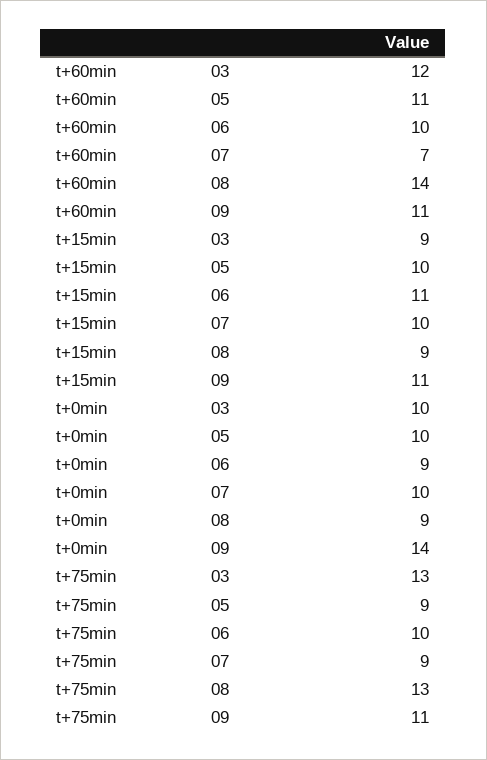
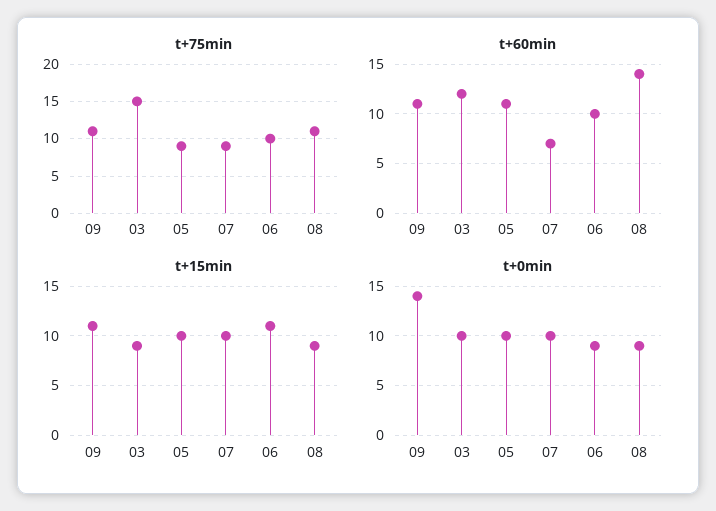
  {
    "t+60min": {
      "03": 12,
      "05": 11,
      "06": 10,
      "07": 7,
      "08": 14,
      "09": 11
    },
    "t+15min": {
      "03": 9,
      "05": 10,
      "06": 11,
      "07": 10,
      "08": 9,
      "09": 11
    },
    "t+0min": {
      "03": 10,
      "05": 10,
      "06": 9,
      "07": 10,
      "08": 9,
      "09": 14
    },
    "t+75min": {
-     "03": 13,
+     "03": 15,
      "05": 9,
      "06": 10,
      "07": 9,
-     "08": 13,
+     "08": 11,
      "09": 11
    }
  }

